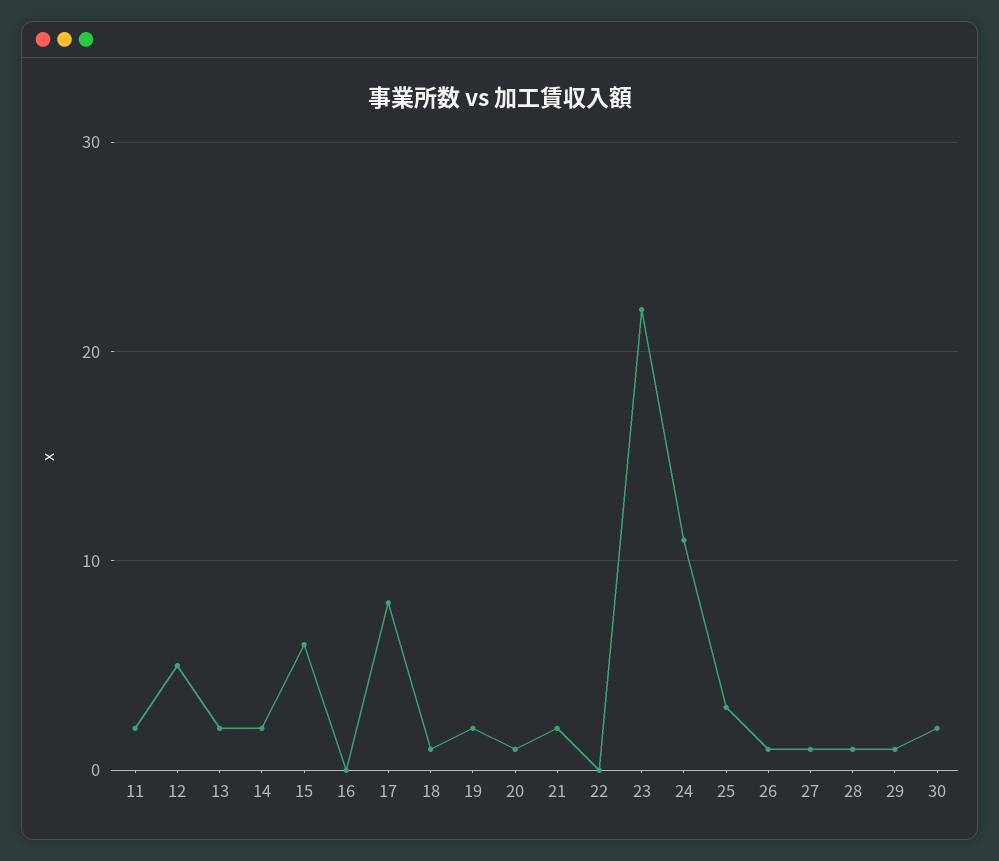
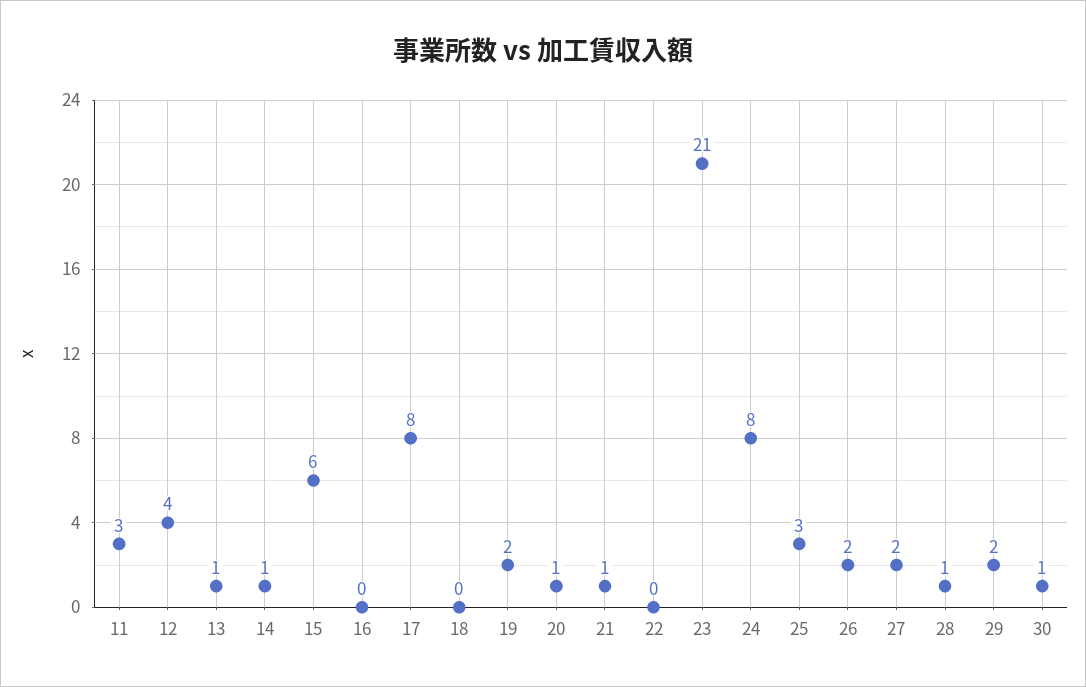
  {
-   "11": 2,
+   "11": 3,
-   "12": 5,
+   "12": 4,
-   "13": 2,
+   "13": 1,
-   "14": 2,
+   "14": 1,
    "15": 6,
    "16": 0,
    "17": 8,
-   "18": 1,
+   "18": 0,
    "19": 2,
    "20": 1,
-   "21": 2,
+   "21": 1,
    "22": 0,
-   "23": 22,
+   "23": 21,
-   "24": 11,
+   "24": 8,
    "25": 3,
-   "26": 1,
+   "26": 2,
-   "27": 1,
+   "27": 2,
    "28": 1,
-   "29": 1,
+   "29": 2,
-   "30": 2
+   "30": 1
  }

